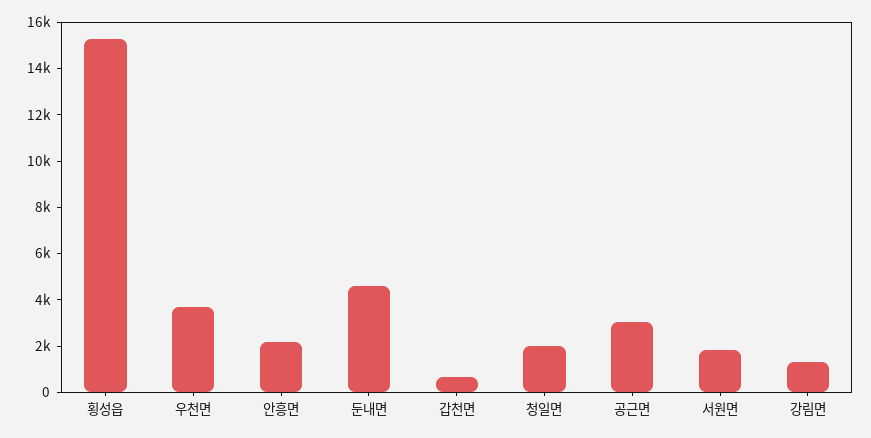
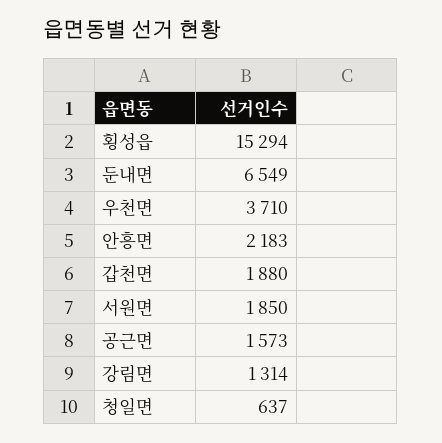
  {
    "횡성읍": 15294,
    "우천면": 3710,
    "안흥면": 2183,
-   "둔내면": 4500,
+   "둔내면": 6549,
-   "갑천면": 500,
+   "갑천면": 1880,
-   "청일면": 2000,
+   "청일면": 637,
-   "공근면": 3000,
+   "공근면": 1573,
    "서원면": 1850,
    "강림면": 1314
  }

